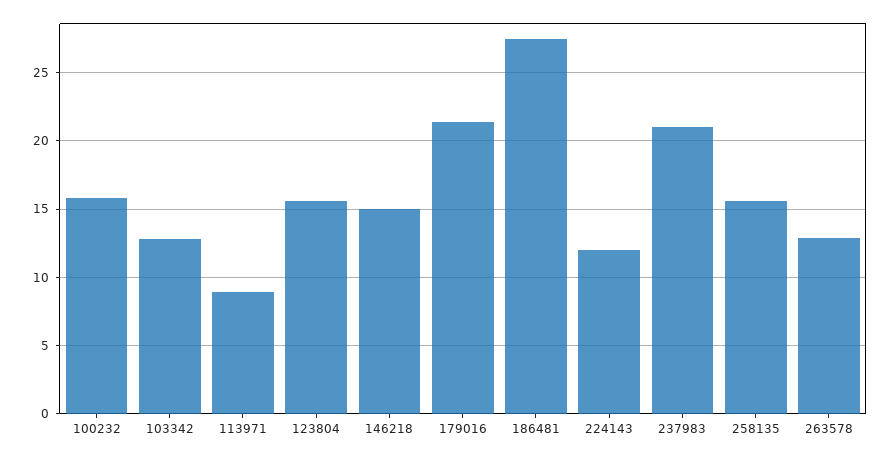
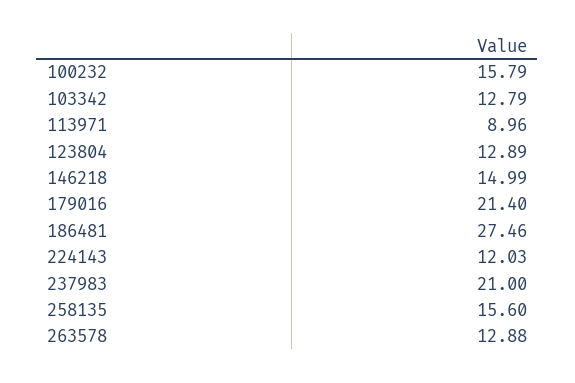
  {
    "100232": 15.79,
    "103342": 12.79,
    "113971": 8.96,
-   "123804": 15.5,
+   "123804": 12.89,
    "146218": 14.99,
    "179016": 21.4,
    "186481": 27.46,
    "224143": 12.03,
    "237983": 21,
    "258135": 15.6,
    "263578": 12.88
  }

